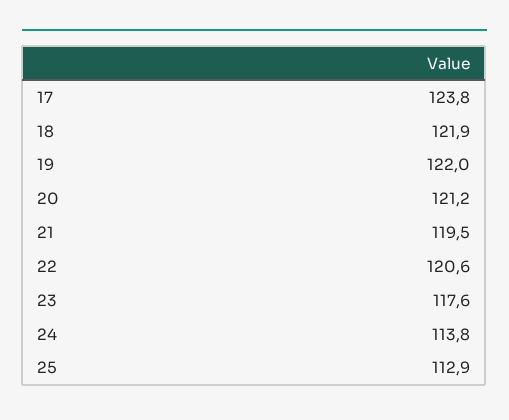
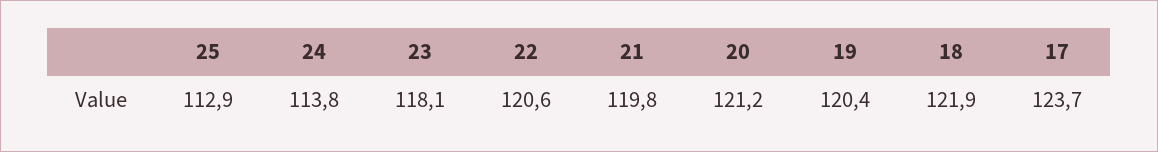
  {
-   "17": 123.8,
+   "17": 123.7,
    "18": 121.9,
-   "19": 122,
+   "19": 120.4,
    "20": 121.2,
-   "21": 119.5,
+   "21": 119.8,
    "22": 120.6,
-   "23": 117.6,
+   "23": 118.1,
    "24": 113.8,
    "25": 112.9
  }

